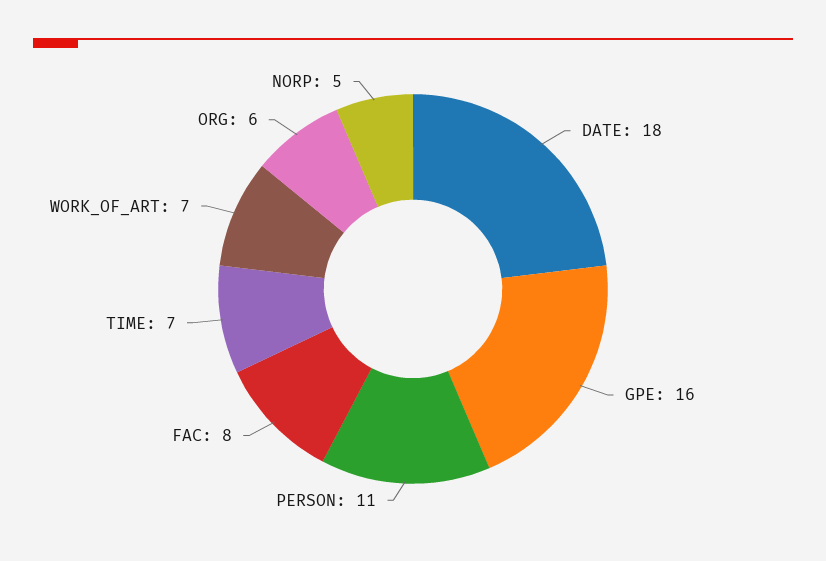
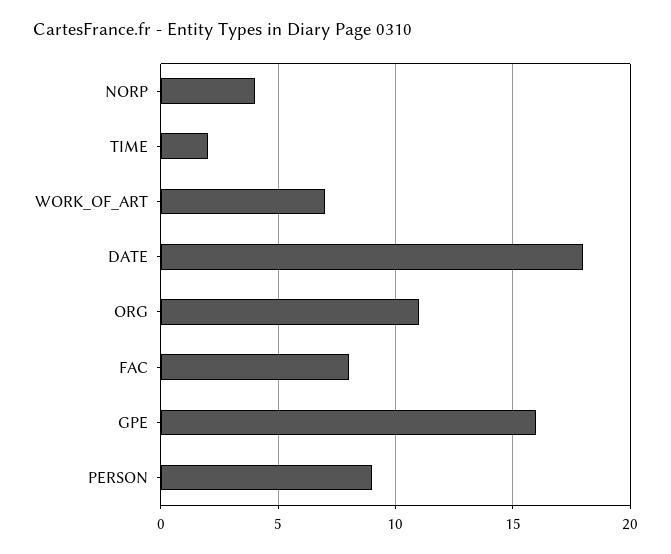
  {
    "DATE": 18,
    "GPE": 16,
-   "PERSON": 11,
+   "PERSON": 9,
    "FAC": 8,
-   "TIME": 7,
+   "TIME": 2,
    "WORK_OF_ART": 7,
-   "ORG": 6,
+   "ORG": 11,
-   "NORP": 5
+   "NORP": 4
  }

